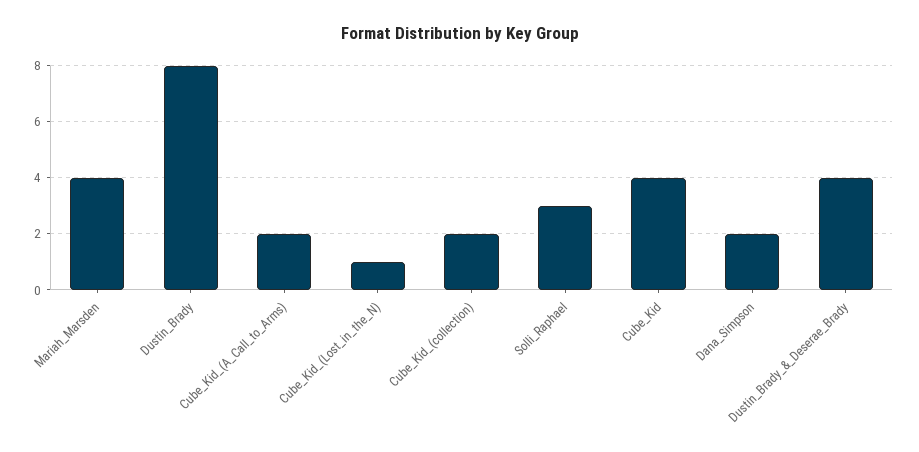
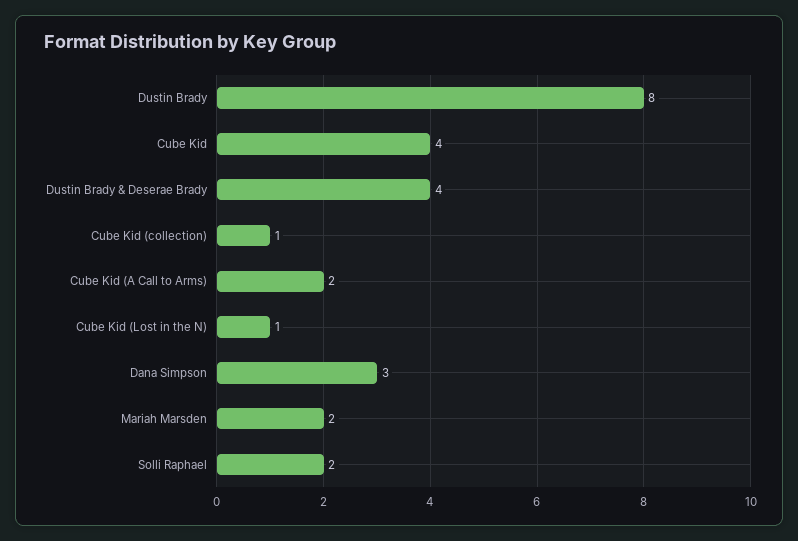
  {
-   "Mariah_Marsden": 4,
+   "Mariah_Marsden": 2,
    "Dustin_Brady": 8,
    "Cube_Kid_(A_Call_to_Arms)": 2,
    "Cube_Kid_(Lost_in_the_N)": 1,
-   "Cube_Kid_(collection)": 2,
+   "Cube_Kid_(collection)": 1,
-   "Solli_Raphael": 3,
+   "Solli_Raphael": 2,
    "Cube_Kid": 4,
-   "Dana_Simpson": 2,
+   "Dana_Simpson": 3,
    "Dustin_Brady_&_Deserae_Brady": 4
  }

